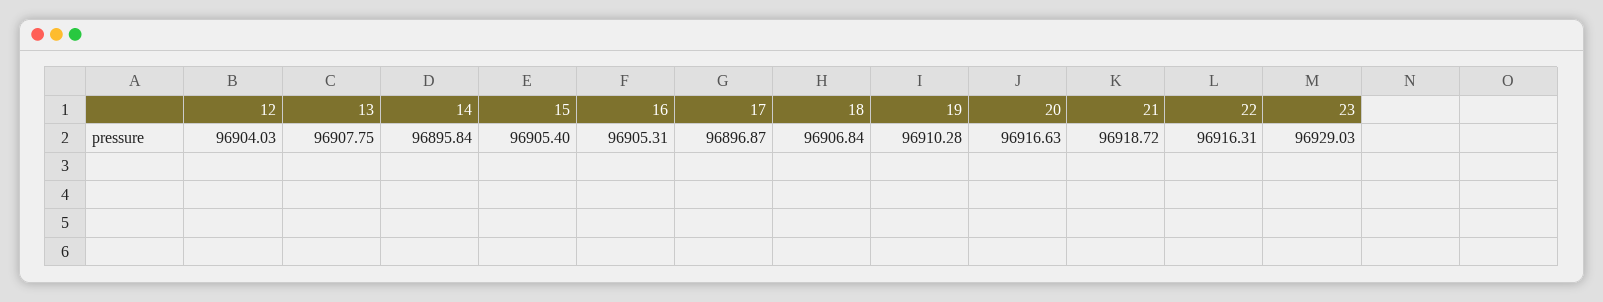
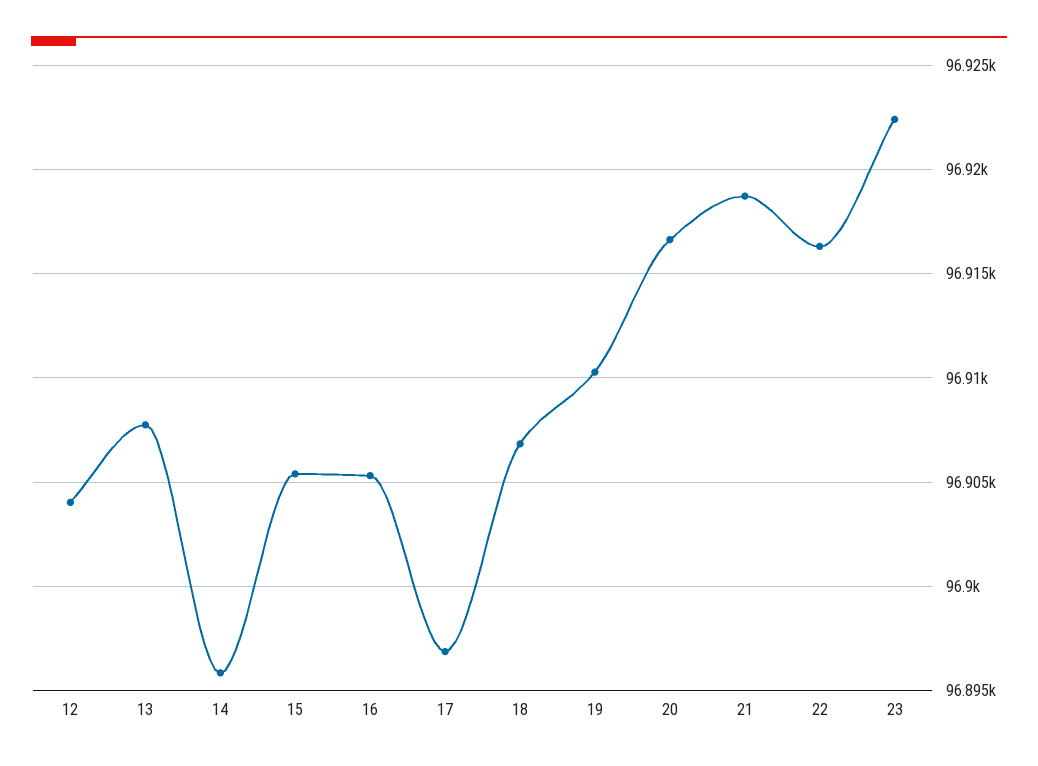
  {
    "12": 96904.03,
    "13": 96907.75,
    "14": 96895.84,
    "15": 96905.4,
    "16": 96905.31,
    "17": 96896.87,
    "18": 96906.84,
    "19": 96910.28,
    "20": 96916.63,
    "21": 96918.72,
    "22": 96916.31,
-   "23": 96929.03
+   "23": 96922.5
  }

